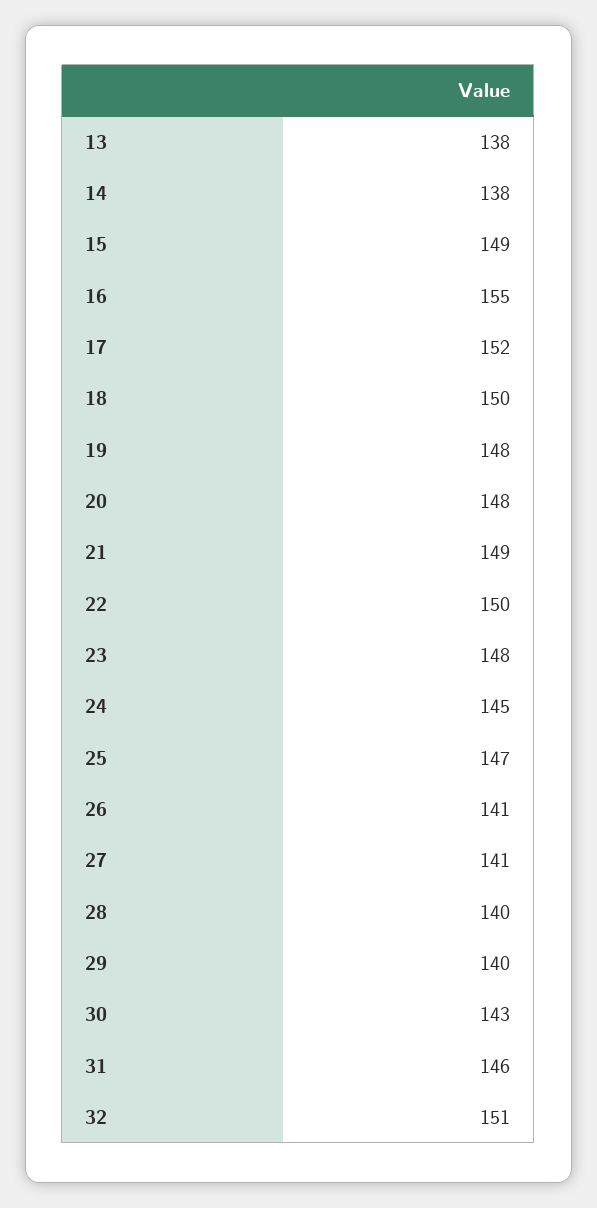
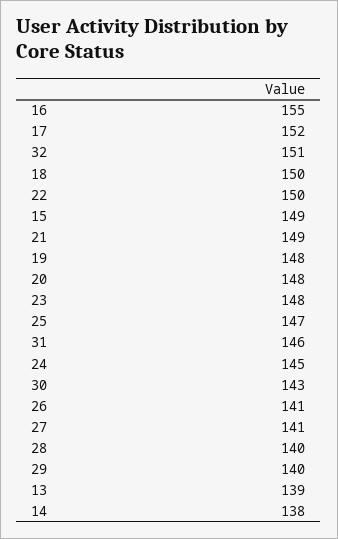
  {
-   "13": 138,
+   "13": 139,
    "14": 138,
    "15": 149,
    "16": 155,
    "17": 152,
    "18": 150,
    "19": 148,
    "20": 148,
    "21": 149,
    "22": 150,
    "23": 148,
    "24": 145,
    "25": 147,
    "26": 141,
    "27": 141,
    "28": 140,
    "29": 140,
    "30": 143,
    "31": 146,
    "32": 151
  }

